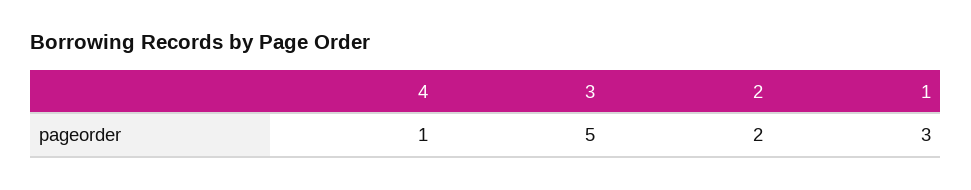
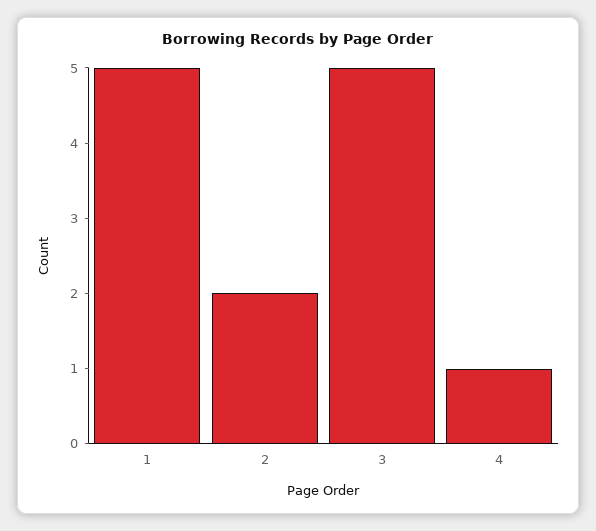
  {
    "4": 1,
    "3": 5,
    "2": 2,
-   "1": 3
+   "1": 5
  }

